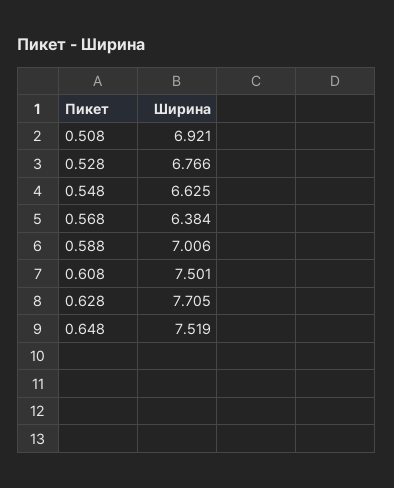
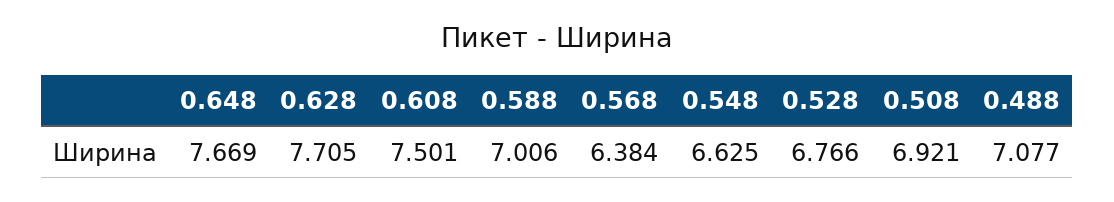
  {
    "0.508": 6.921,
    "0.528": 6.766,
    "0.548": 6.625,
    "0.568": 6.384,
    "0.588": 7.006,
    "0.608": 7.501,
    "0.628": 7.705,
-   "0.648": 7.519
+   "0.648": 7.669,
+   "0.488": 7.077
  }

